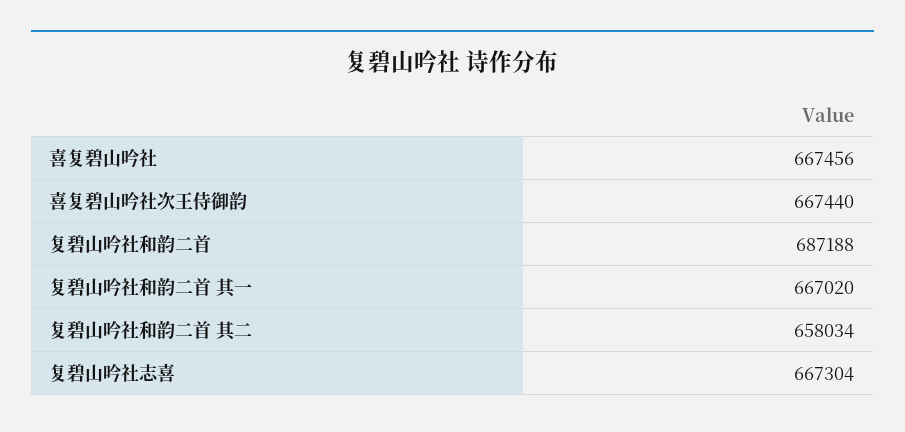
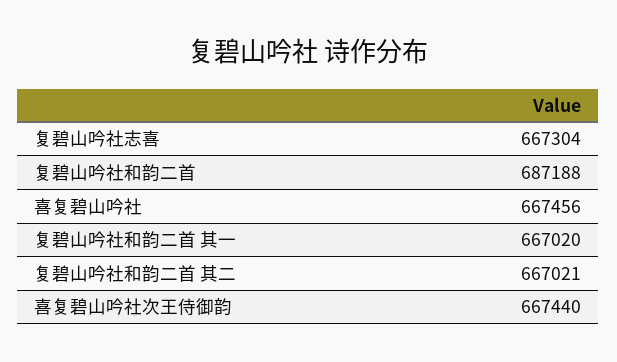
  {
    "喜复碧山吟社": 667456,
    "喜复碧山吟社次王侍御韵": 667440,
    "复碧山吟社和韵二首": 687188,
    "复碧山吟社和韵二首 其一": 667020,
-   "复碧山吟社和韵二首 其二": 658034,
+   "复碧山吟社和韵二首 其二": 667021,
    "复碧山吟社志喜": 667304
  }

